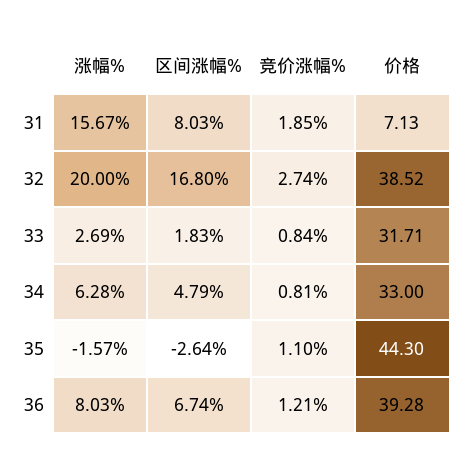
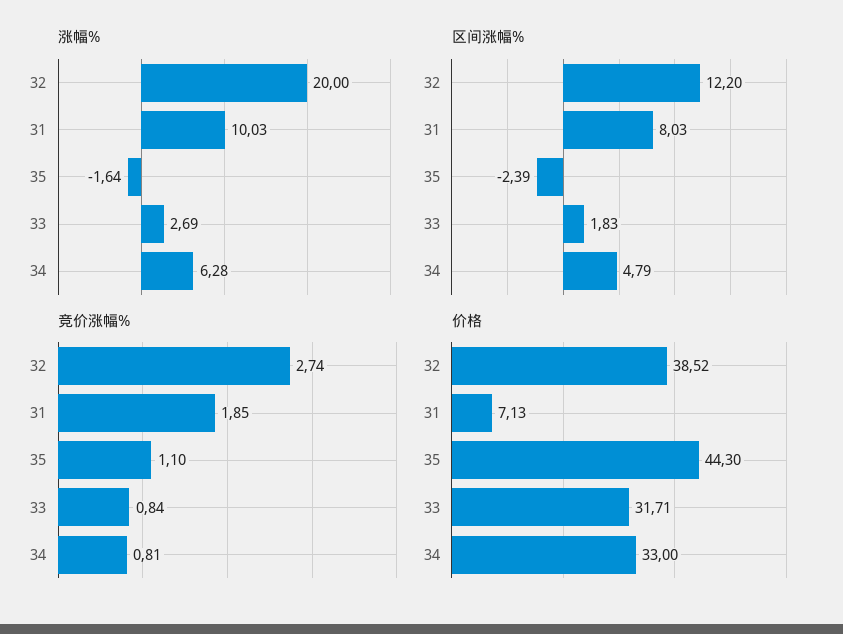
  {
    "涨幅%": {
-     "31": 15.67,
+     "31": 10.03,
      "32": 20,
      "33": 2.69,
      "34": 6.28,
-     "35": -1.57,
+     "35": -1.64
-     "36": 8.03
    },
    "区间涨幅%": {
      "31": 8.03,
-     "32": 16.8,
+     "32": 12.2,
      "33": 1.83,
      "34": 4.79,
-     "35": -2.64,
+     "35": -2.39
-     "36": 6.74
    },
    "竞价涨幅%": {
      "31": 1.85,
      "32": 2.74,
      "33": 0.84,
      "34": 0.81,
-     "35": 1.1,
+     "35": 1.1
-     "36": 1.21
    },
    "价格": {
      "31": 7.13,
      "32": 38.52,
      "33": 31.71,
      "34": 33,
-     "35": 44.3,
+     "35": 44.3
-     "36": 39.28
    }
  }

